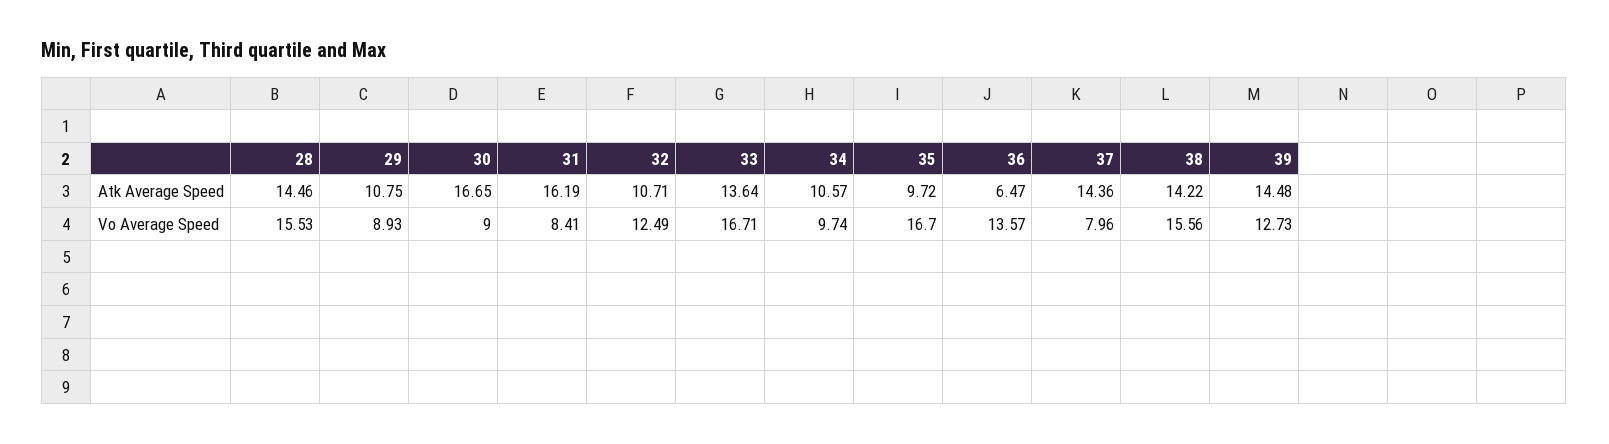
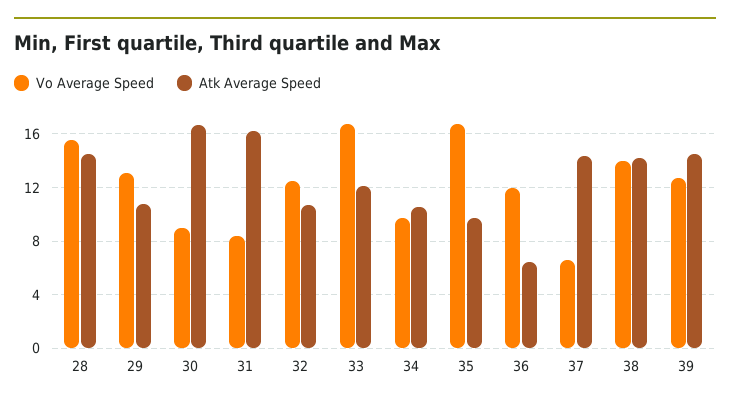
  {
    "Atk Average Speed": {
      "28": 14.46,
      "29": 10.75,
      "30": 16.65,
      "31": 16.19,
      "32": 10.71,
-     "33": 13.64,
+     "33": 12,
      "34": 10.57,
      "35": 9.72,
      "36": 6.47,
      "37": 14.36,
      "38": 14.22,
      "39": 14.48
    },
    "Vo Average Speed": {
      "28": 15.53,
-     "29": 8.93,
+     "29": 13,
      "30": 9,
      "31": 8.41,
      "32": 12.49,
      "33": 16.71,
      "34": 9.74,
      "35": 16.7,
-     "36": 13.57,
+     "36": 12,
-     "37": 7.96,
+     "37": 6.5,
-     "38": 15.56,
+     "38": 14,
      "39": 12.73
    }
  }

